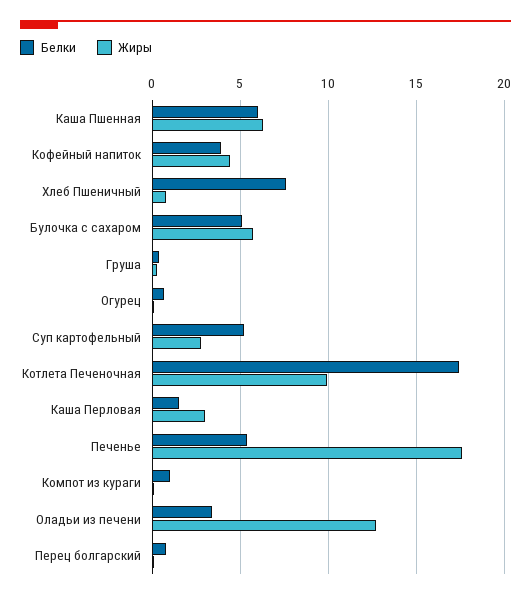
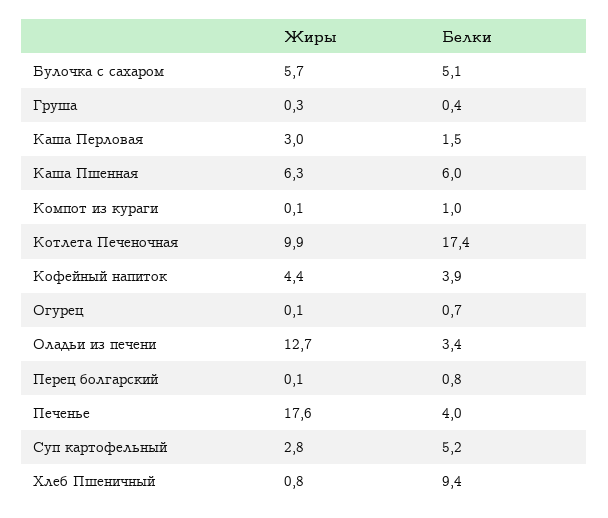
  {
    "Белки": {
      "Каша Пшенная": 6,
      "Кофейный напиток": 3.9,
-     "Хлеб Пшеничный": 7.5,
+     "Хлеб Пшеничный": 9.4,
      "Булочка с сахаром": 5.1,
      "Груша": 0.4,
      "Огурец": 0.7,
      "Суп картофельный": 5.2,
      "Котлета Печеночная": 17.4,
      "Каша Перловая": 1.5,
-     "Печенье": 5.5,
+     "Печенье": 4,
      "Компот из кураги": 1,
      "Оладьи из печени": 3.4,
      "Перец болгарский": 0.8
    },
    "Жиры": {
      "Каша Пшенная": 6.3,
      "Кофейный напиток": 4.4,
      "Хлеб Пшеничный": 0.8,
      "Булочка с сахаром": 5.7,
      "Груша": 0.3,
      "Огурец": 0.1,
      "Суп картофельный": 2.8,
      "Котлета Печеночная": 9.9,
      "Каша Перловая": 3,
      "Печенье": 17.6,
      "Компот из кураги": 0.1,
      "Оладьи из печени": 12.7,
      "Перец болгарский": 0.1
    }
  }

